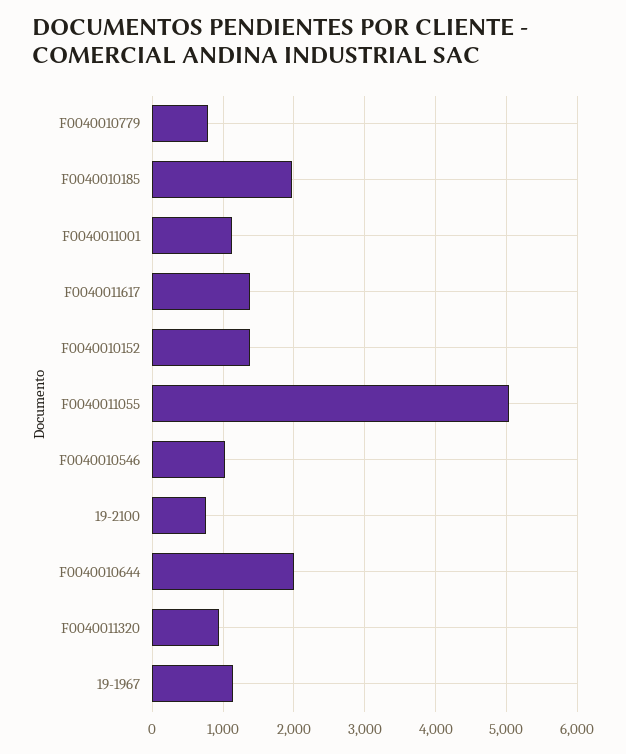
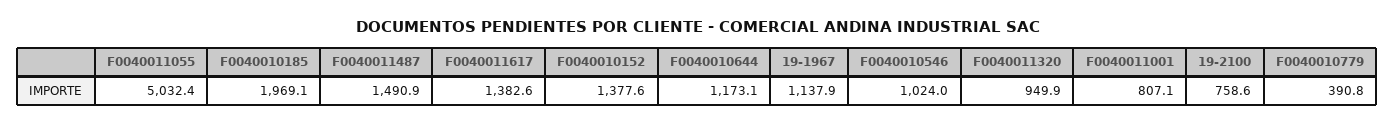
  {
-   "F0040010779": 800,
+   "F0040010779": 390.8,
    "F0040010185": 1969.1,
-   "F0040011001": 1100,
+   "F0040011001": 807.1,
    "F0040011617": 1382.6,
    "F0040010152": 1377.6,
    "F0040011055": 5032.4,
    "F0040010546": 1024,
    "19-2100": 758.6,
-   "F0040010644": 2000,
+   "F0040010644": 1173.1,
    "F0040011320": 949.9,
-   "19-1967": 1137.9
+   "19-1967": 1137.9,
+   "F0040011487": 1490.9
  }

